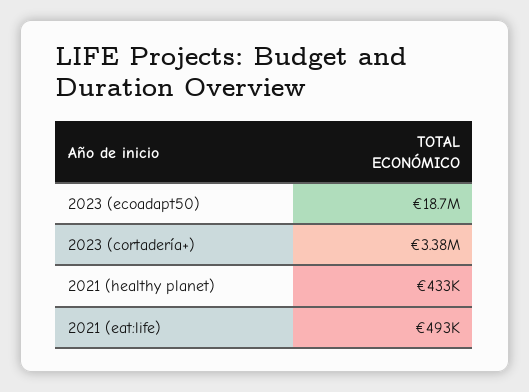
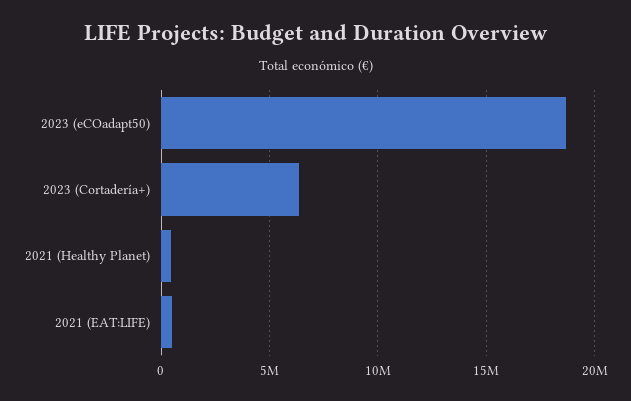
  {
    "2023 (ecoadapt50)": 18700000,
-   "2023 (cortadería+)": 3380000,
+   "2023 (cortadería+)": 6500000,
    "2021 (healthy planet)": 433000,
    "2021 (eat:life)": 493000
  }

